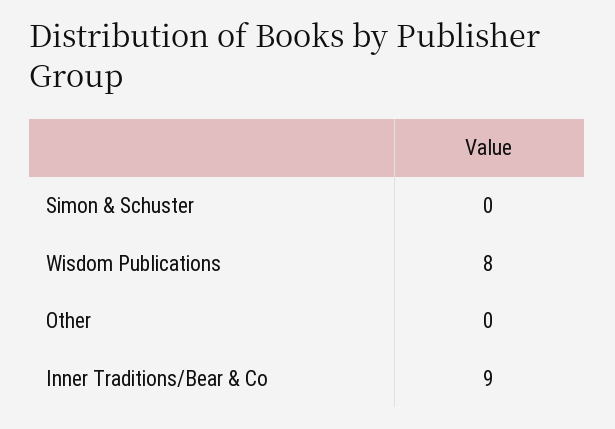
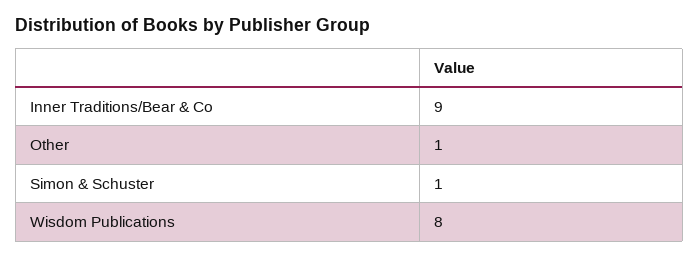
  {
-   "Simon & Schuster": 0,
+   "Simon & Schuster": 1,
    "Wisdom Publications": 8,
-   "Other": 0,
+   "Other": 1,
    "Inner Traditions/Bear & Co": 9
  }

